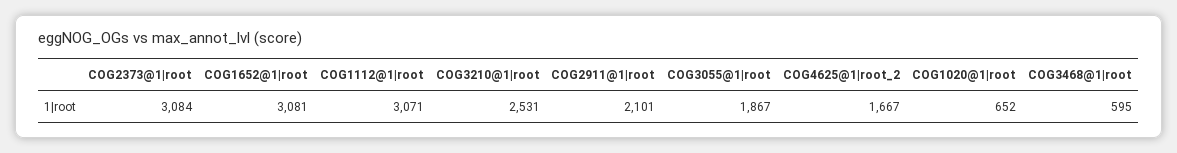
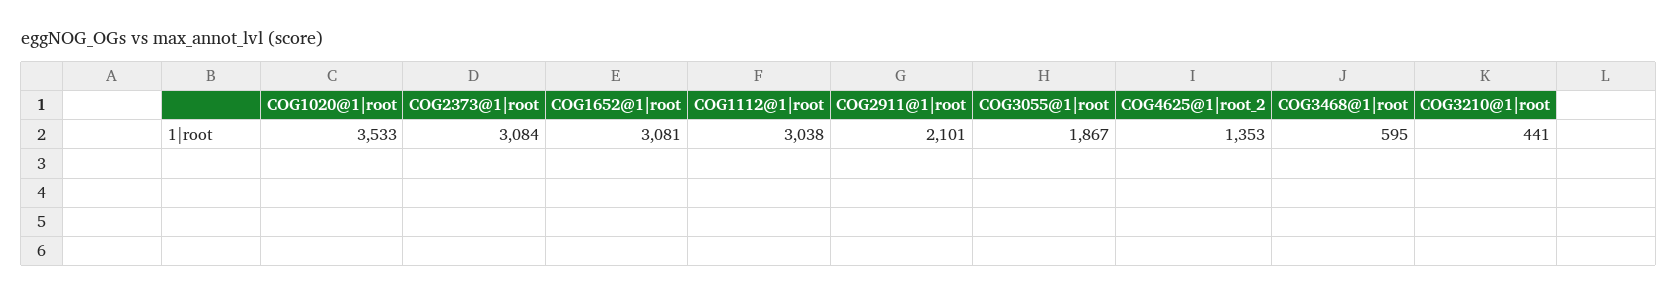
  {
    "COG2373@1|root": 3084,
    "COG1652@1|root": 3081,
-   "COG1112@1|root": 3071,
+   "COG1112@1|root": 3038,
-   "COG3210@1|root": 2531,
+   "COG3210@1|root": 441,
    "COG2911@1|root": 2101,
    "COG3055@1|root": 1867,
-   "COG4625@1|root_2": 1667,
+   "COG4625@1|root_2": 1353,
-   "COG1020@1|root": 652,
+   "COG1020@1|root": 3533,
    "COG3468@1|root": 595
  }

